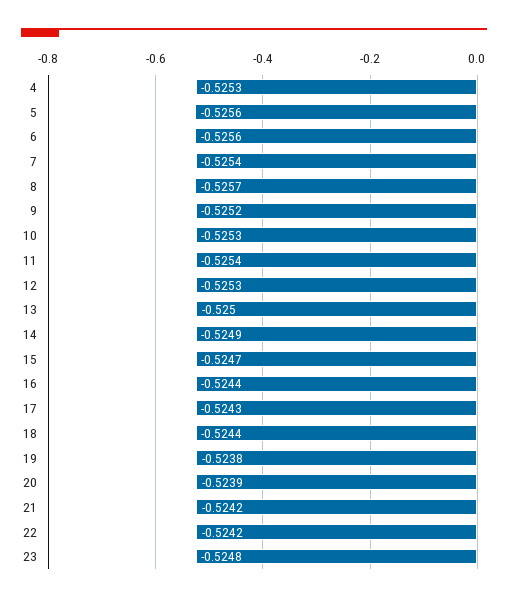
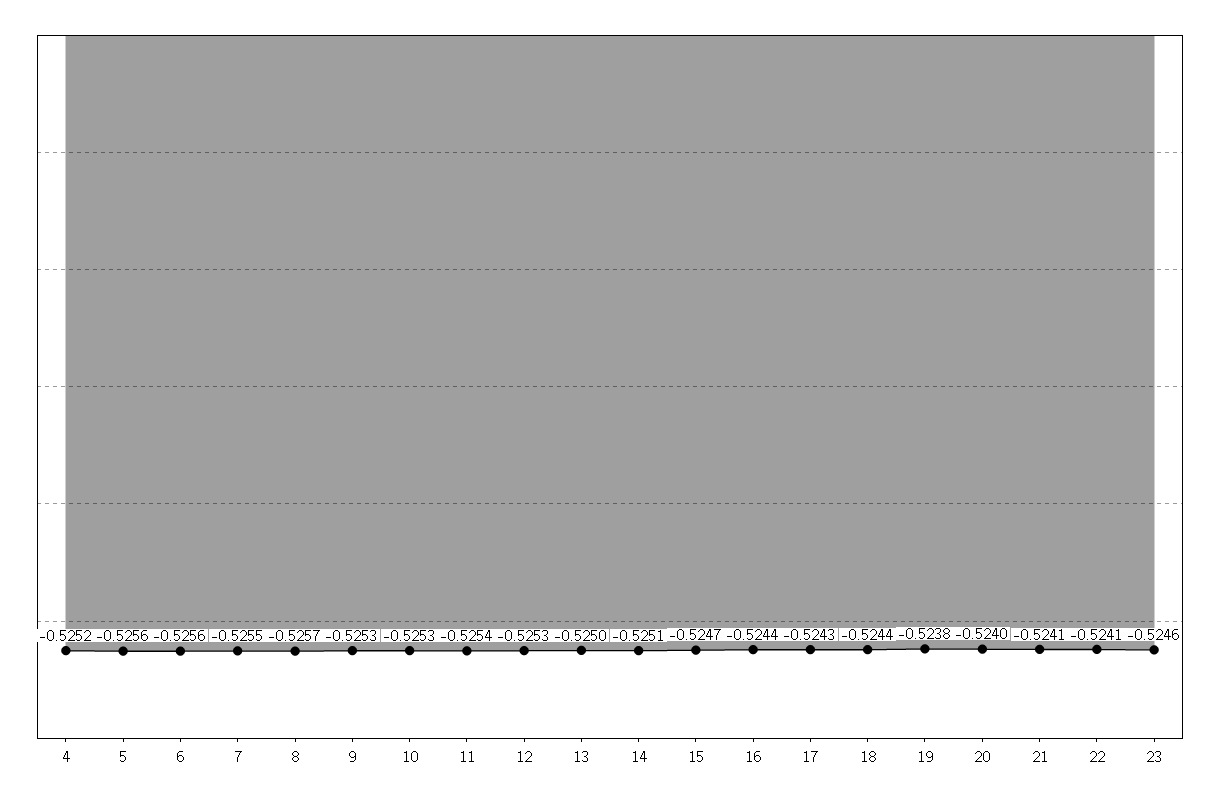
  {
-   "4": -0.5253,
+   "4": -0.5252,
    "5": -0.5256,
    "6": -0.5256,
-   "7": -0.5254,
+   "7": -0.5255,
    "8": -0.5257,
-   "9": -0.5252,
+   "9": -0.5253,
    "10": -0.5253,
    "11": -0.5254,
    "12": -0.5253,
    "13": -0.525,
-   "14": -0.5249,
+   "14": -0.5251,
    "15": -0.5247,
    "16": -0.5244,
    "17": -0.5243,
    "18": -0.5244,
    "19": -0.5238,
-   "20": -0.5239,
+   "20": -0.524,
-   "21": -0.5242,
+   "21": -0.5241,
-   "22": -0.5242,
+   "22": -0.5241,
-   "23": -0.5248
+   "23": -0.5246
  }

